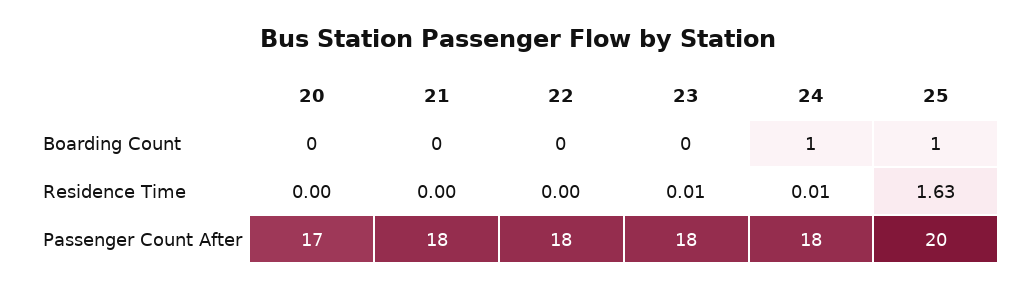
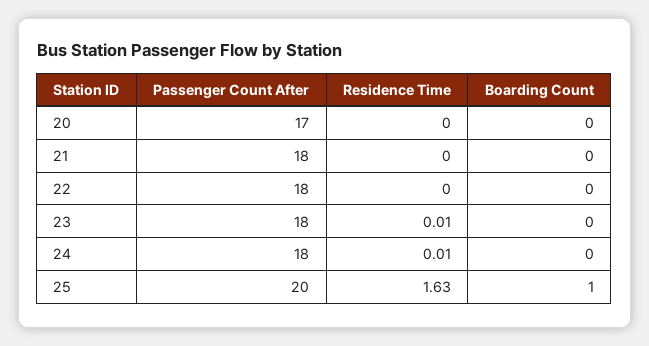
  {
    "20": {
      "Boarding Count": 0,
      "Residence Time": 0,
      "Passenger Count After": 17
    },
    "21": {
      "Boarding Count": 0,
      "Residence Time": 0,
      "Passenger Count After": 18
    },
    "22": {
      "Boarding Count": 0,
      "Residence Time": 0,
      "Passenger Count After": 18
    },
    "23": {
      "Boarding Count": 0,
      "Residence Time": 0.01,
      "Passenger Count After": 18
    },
    "24": {
-     "Boarding Count": 1,
+     "Boarding Count": 0,
      "Residence Time": 0.01,
      "Passenger Count After": 18
    },
    "25": {
      "Boarding Count": 1,
      "Residence Time": 1.63,
      "Passenger Count After": 20
    }
  }

